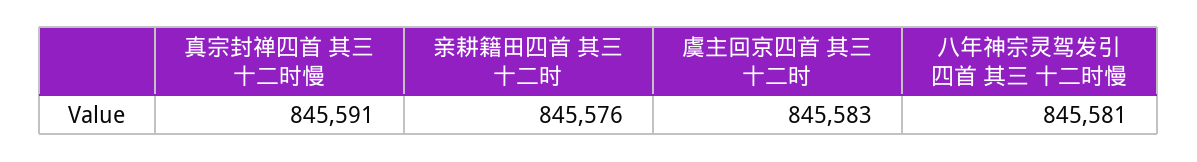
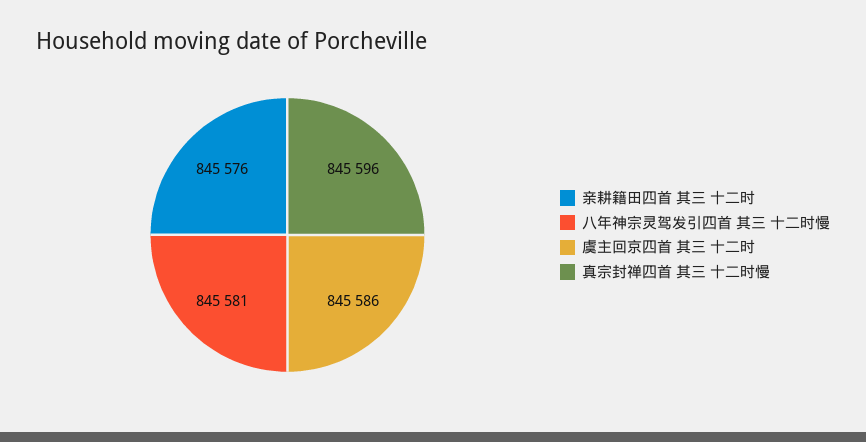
  {
-   "真宗封禅四首 其三 十二时慢": 845591,
+   "真宗封禅四首 其三 十二时慢": 845596,
    "亲耕籍田四首 其三 十二时": 845576,
-   "虞主回京四首 其三 十二时": 845583,
+   "虞主回京四首 其三 十二时": 845586,
    "八年神宗灵驾发引四首 其三 十二时慢": 845581
  }

